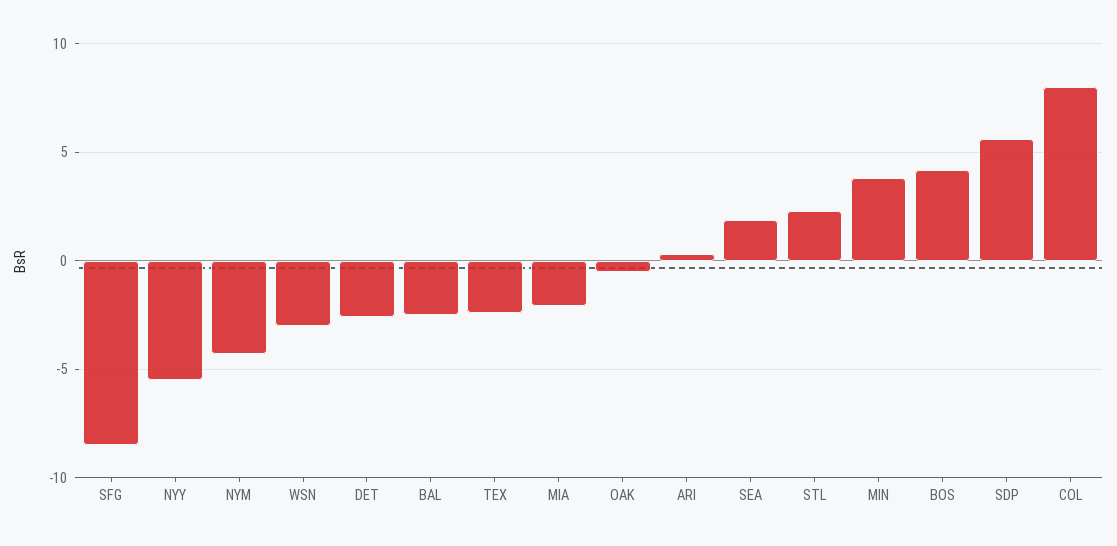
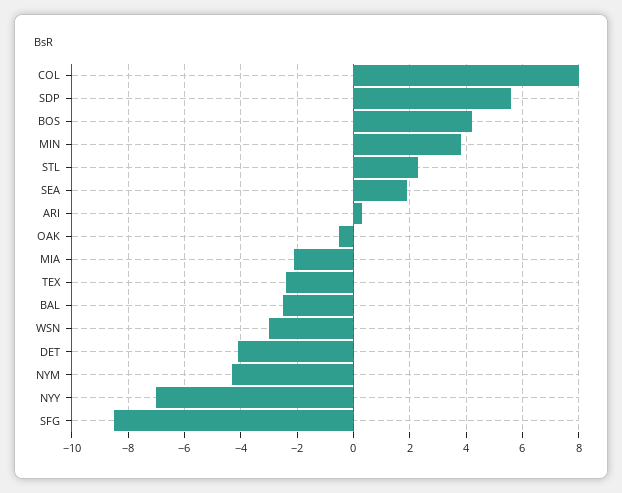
  {
    "SFG": -8.5,
-   "NYY": -5.5,
+   "NYY": -7,
    "NYM": -4.5,
    "WSN": -3,
-   "DET": -2.5,
+   "DET": -4,
    "BAL": -2.5,
    "TEX": -2.5,
    "MIA": -2,
    "OAK": -0.5,
    "ARI": 0.5,
    "SEA": 2,
    "STL": 2.5,
    "MIN": 4,
    "BOS": 4,
    "SDP": 5.5,
    "COL": 8
  }

